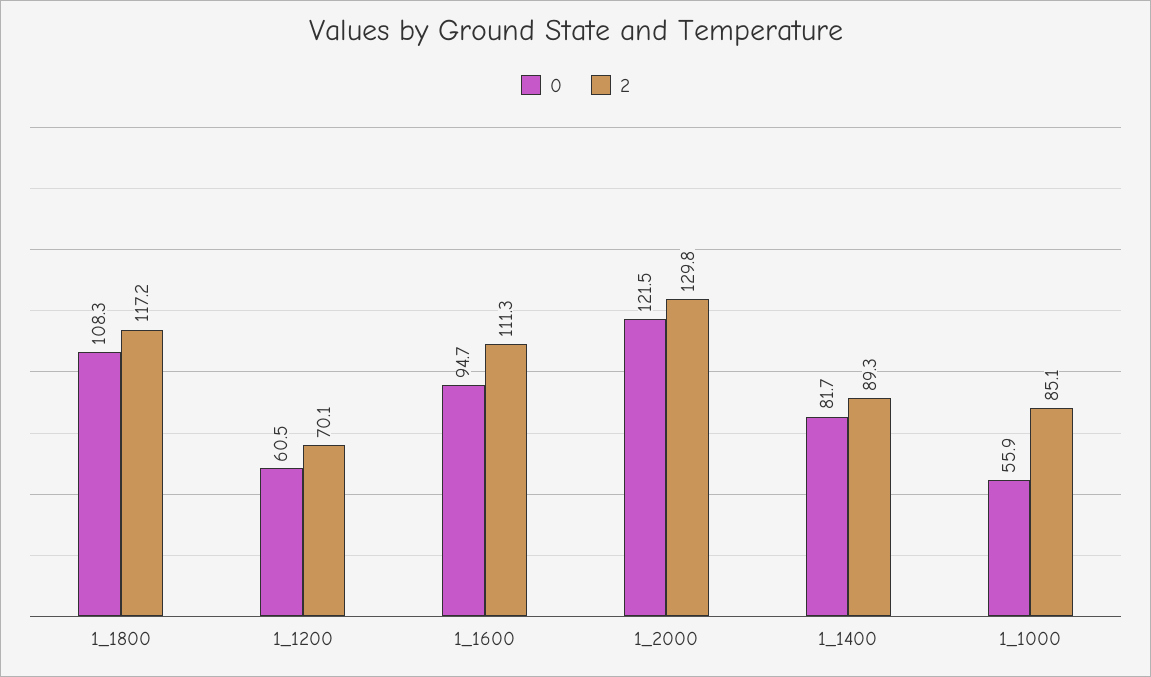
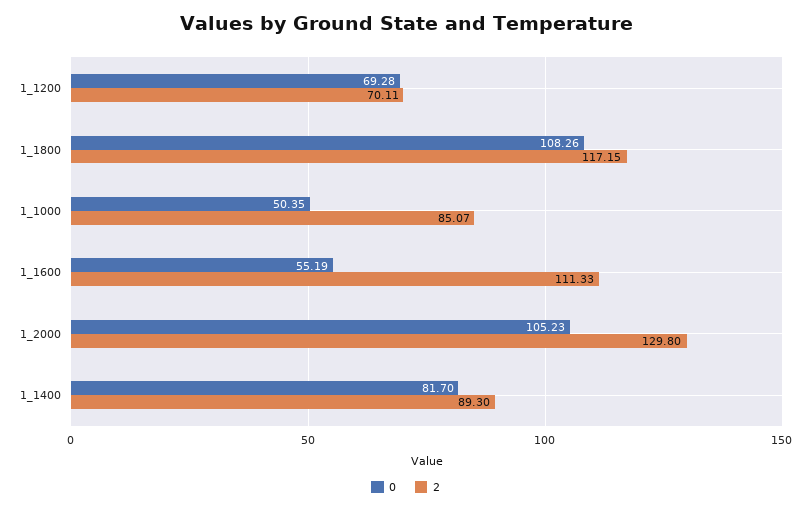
  {
    "0": {
      "1_1800": 108.26,
-     "1_1200": 60.5,
+     "1_1200": 69.28,
-     "1_1600": 94.7,
+     "1_1600": 55.19,
-     "1_2000": 121.5,
+     "1_2000": 105.23,
      "1_1400": 81.7,
-     "1_1000": 55.9
+     "1_1000": 50.35
    },
    "2": {
      "1_1800": 117.15,
      "1_1200": 70.11,
      "1_1600": 111.33,
      "1_2000": 129.8,
      "1_1400": 89.3,
      "1_1000": 85.07
    }
  }

